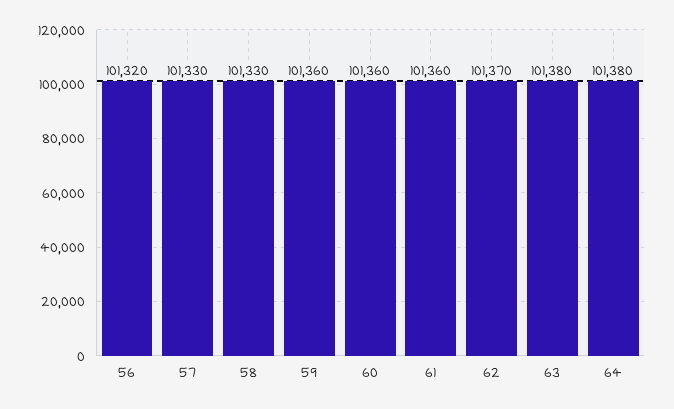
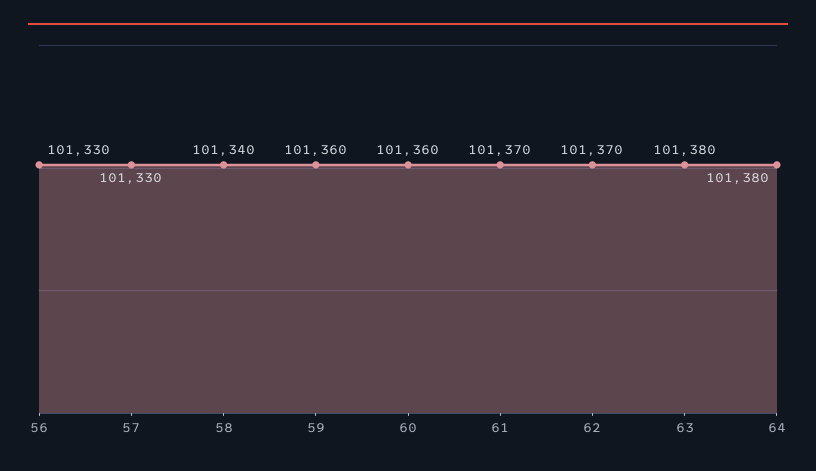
  {
-   "56": 101320,
+   "56": 101330,
    "57": 101330,
-   "58": 101330,
+   "58": 101340,
    "59": 101360,
    "60": 101360,
-   "61": 101360,
+   "61": 101370,
    "62": 101370,
    "63": 101380,
    "64": 101380
  }

